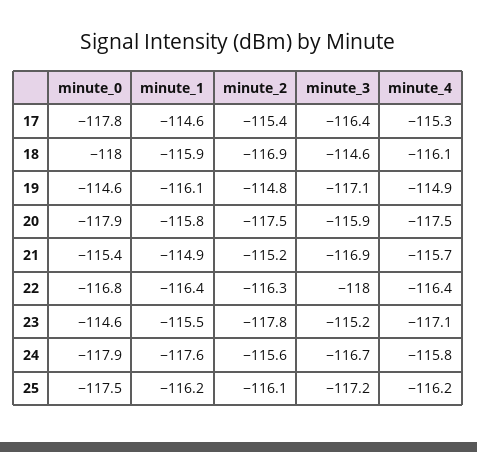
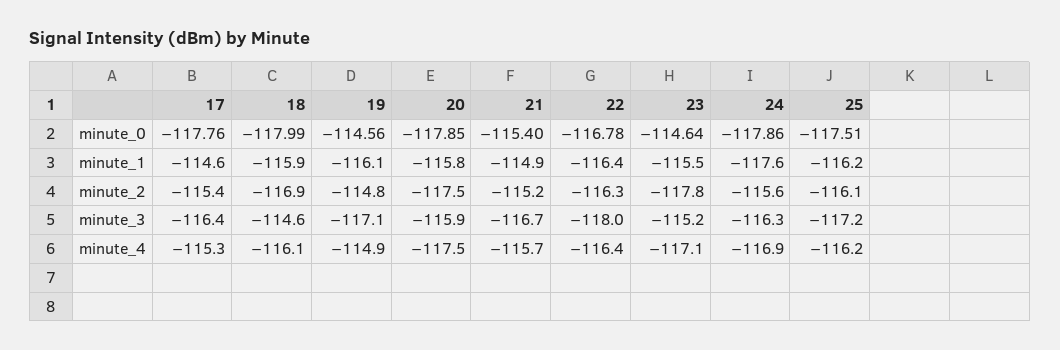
  {
    "minute_0": {
      "17": -117.76,
      "18": -117.99,
      "19": -114.56,
      "20": -117.85,
      "21": -115.4,
      "22": -116.78,
      "23": -114.64,
      "24": -117.86,
      "25": -117.51
    },
    "minute_1": {
      "17": -114.6,
      "18": -115.9,
      "19": -116.1,
      "20": -115.8,
      "21": -114.9,
      "22": -116.4,
      "23": -115.5,
      "24": -117.6,
      "25": -116.2
    },
    "minute_2": {
      "17": -115.4,
      "18": -116.9,
      "19": -114.8,
      "20": -117.5,
      "21": -115.2,
      "22": -116.3,
      "23": -117.8,
      "24": -115.6,
      "25": -116.1
    },
    "minute_3": {
      "17": -116.4,
      "18": -114.6,
      "19": -117.1,
      "20": -115.9,
-     "21": -116.9,
+     "21": -116.7,
      "22": -118,
      "23": -115.2,
-     "24": -116.7,
+     "24": -116.3,
      "25": -117.2
    },
    "minute_4": {
      "17": -115.3,
      "18": -116.1,
      "19": -114.9,
      "20": -117.5,
      "21": -115.7,
      "22": -116.4,
      "23": -117.1,
-     "24": -115.8,
+     "24": -116.9,
      "25": -116.2
    }
  }

